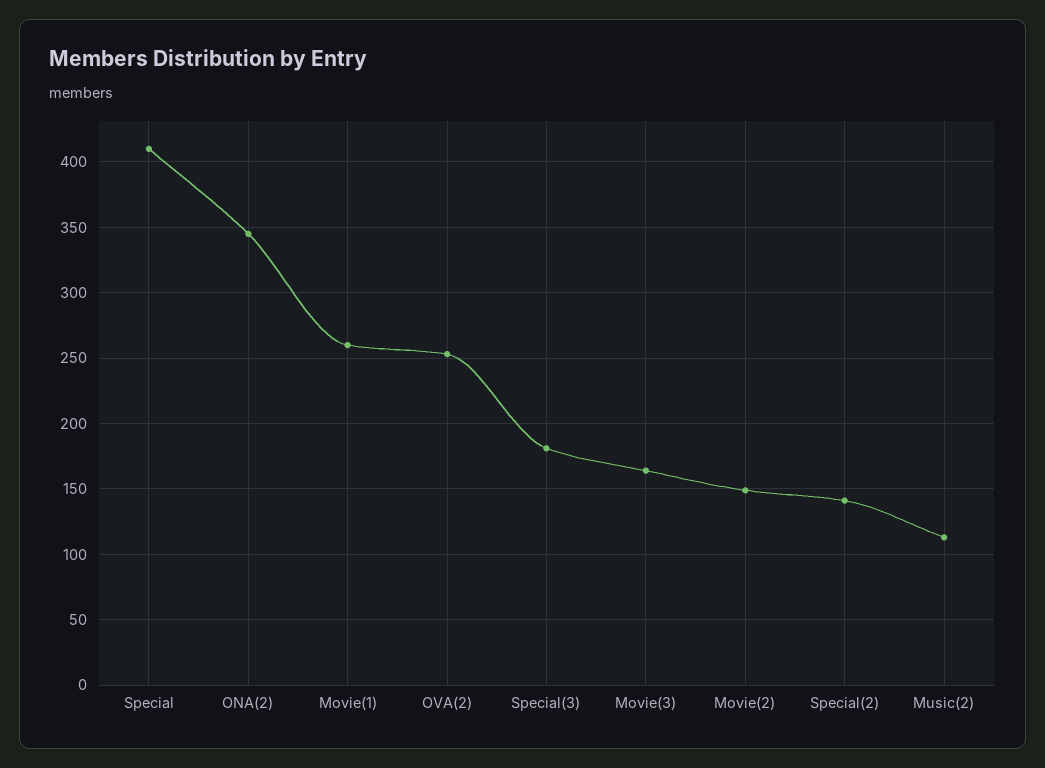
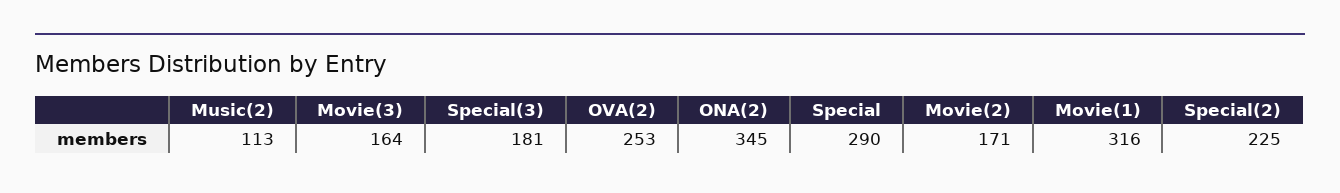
  {
-   "Special": 410,
+   "Special": 290,
    "ONA(2)": 345,
-   "Movie(1)": 260,
+   "Movie(1)": 316,
    "OVA(2)": 253,
    "Special(3)": 181,
    "Movie(3)": 164,
-   "Movie(2)": 150,
+   "Movie(2)": 171,
-   "Special(2)": 140,
+   "Special(2)": 225,
    "Music(2)": 113
  }

